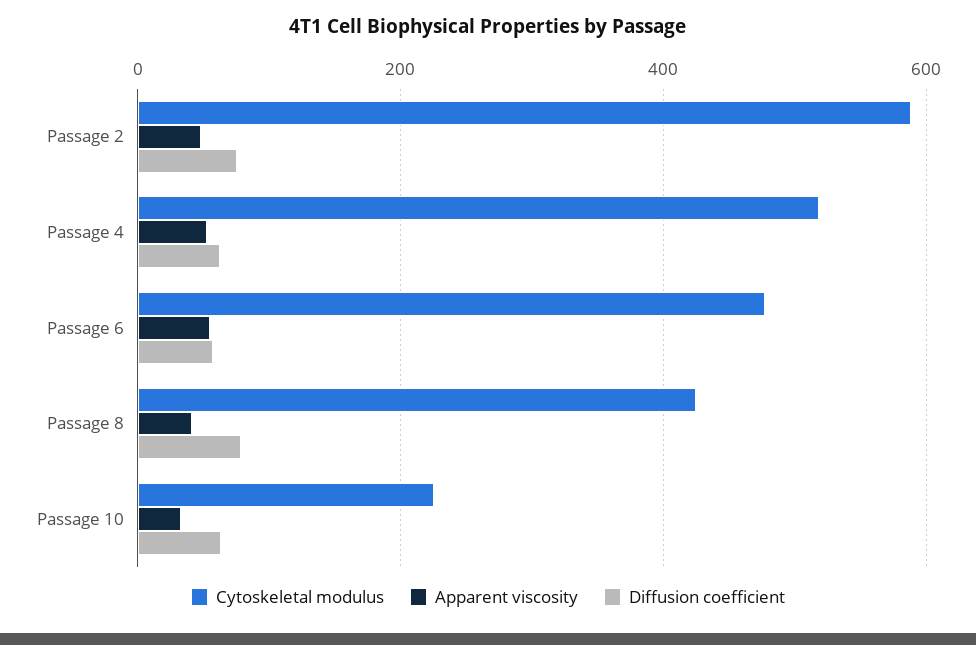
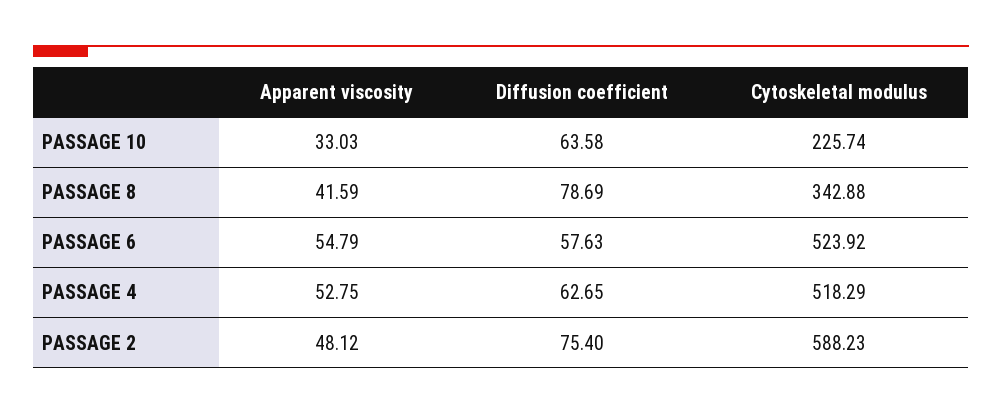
  {
    "Cytoskeletal modulus": {
      "Passage 2": 588.23,
      "Passage 4": 518.29,
-     "Passage 6": 480,
+     "Passage 6": 523.92,
-     "Passage 8": 420,
+     "Passage 8": 342.88,
      "Passage 10": 225.74
    },
    "Apparent viscosity": {
      "Passage 2": 48.12,
      "Passage 4": 52.75,
      "Passage 6": 54.79,
      "Passage 8": 41.59,
      "Passage 10": 33.03
    },
    "Diffusion coefficient": {
      "Passage 2": 75.4,
      "Passage 4": 62.65,
      "Passage 6": 57.63,
      "Passage 8": 78.69,
      "Passage 10": 63.58
    }
  }

